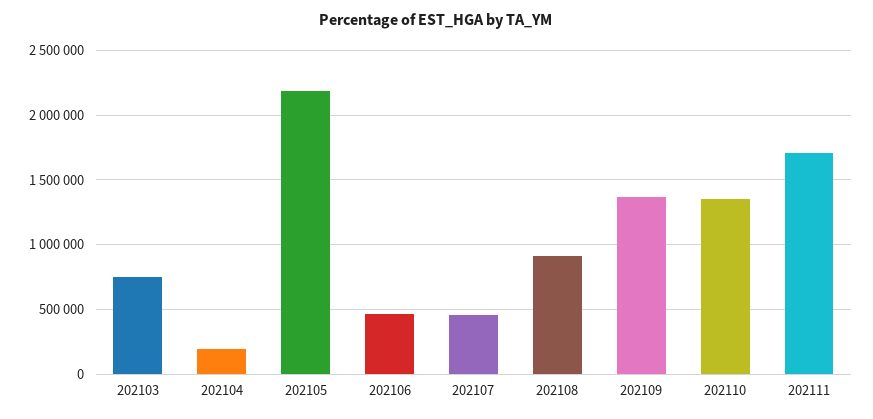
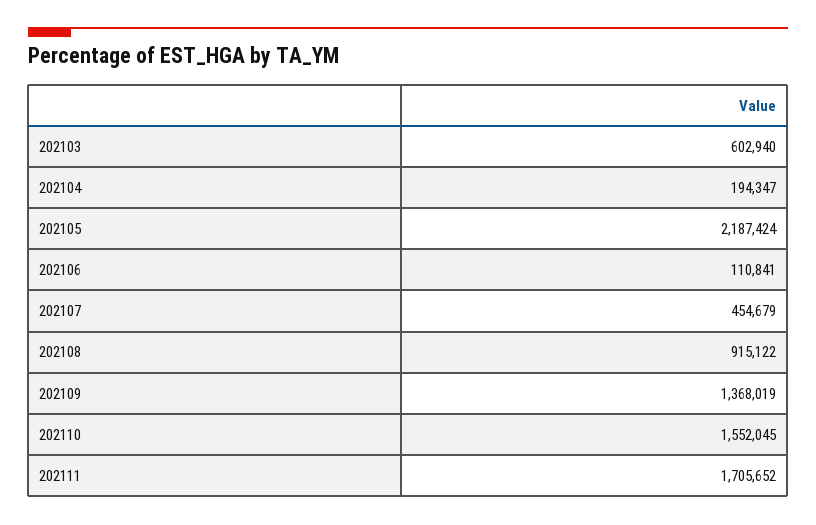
  {
-   "202103": 750000,
+   "202103": 602940,
    "202104": 194347,
    "202105": 2187424,
-   "202106": 450000,
+   "202106": 110841,
    "202107": 454679,
    "202108": 915122,
    "202109": 1368019,
-   "202110": 1350000,
+   "202110": 1552045,
    "202111": 1705652
  }

